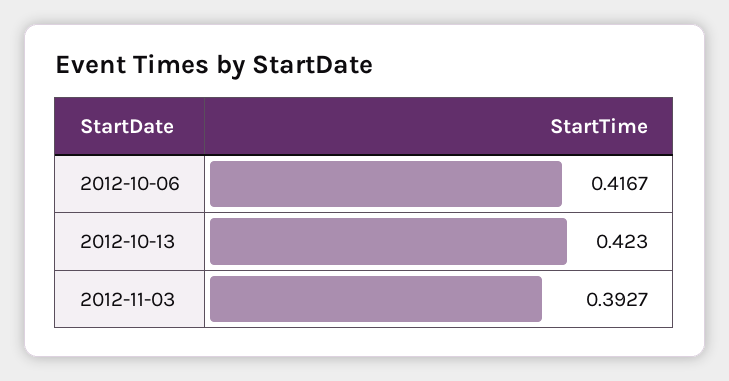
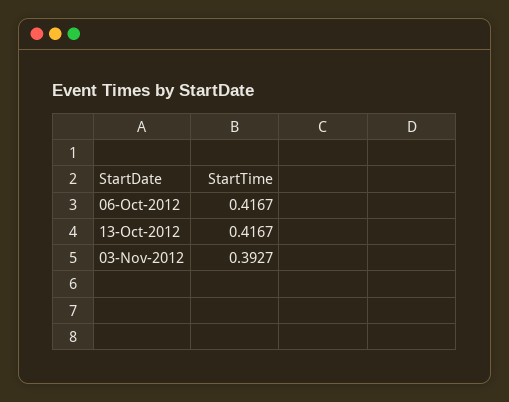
  {
    "2012-10-06": 0.4167,
-   "2012-10-13": 0.423,
+   "2012-10-13": 0.4167,
    "2012-11-03": 0.3927
  }

